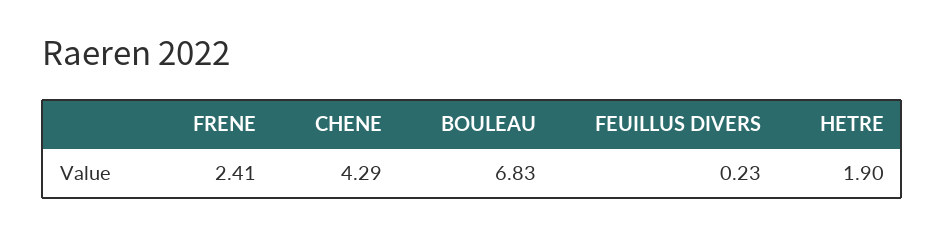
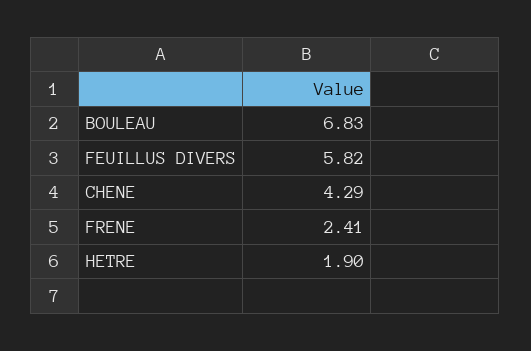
  {
    "FRENE": 2.41,
    "CHENE": 4.29,
    "BOULEAU": 6.83,
-   "FEUILLUS DIVERS": 0.23,
+   "FEUILLUS DIVERS": 5.82,
    "HETRE": 1.9
  }

